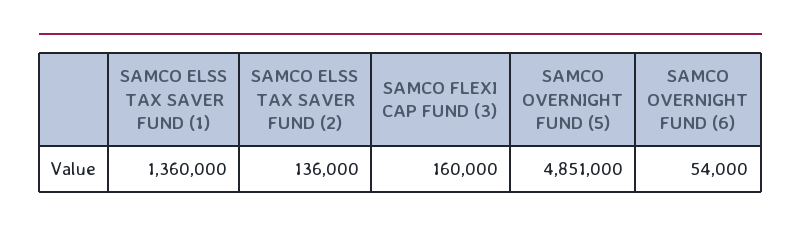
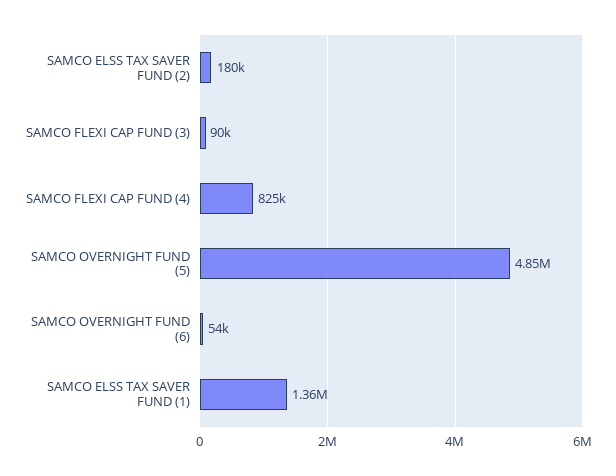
  {
    "SAMCO ELSS TAX SAVER FUND (1)": 1360000,
-   "SAMCO ELSS TAX SAVER FUND (2)": 136000,
+   "SAMCO ELSS TAX SAVER FUND (2)": 180000,
-   "SAMCO FLEXI CAP FUND (3)": 160000,
+   "SAMCO FLEXI CAP FUND (3)": 90000,
    "SAMCO OVERNIGHT FUND (5)": 4851000,
-   "SAMCO OVERNIGHT FUND (6)": 54000
+   "SAMCO OVERNIGHT FUND (6)": 54000,
+   "SAMCO FLEXI CAP FUND (4)": 825000
  }

